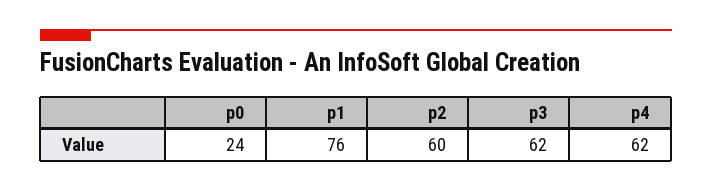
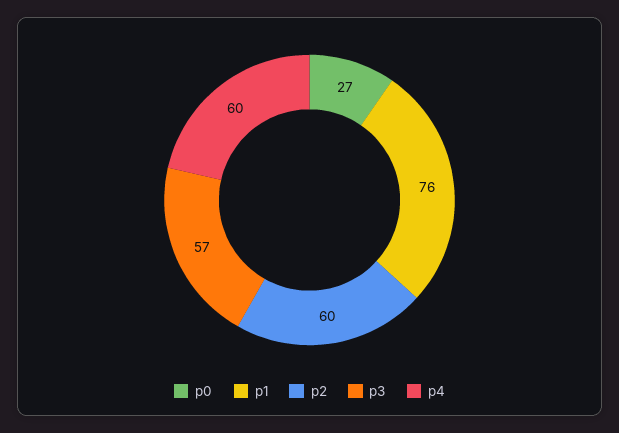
  {
-   "p0": 24,
+   "p0": 27,
    "p1": 76,
    "p2": 60,
-   "p3": 62,
+   "p3": 57,
-   "p4": 62
+   "p4": 60
  }

